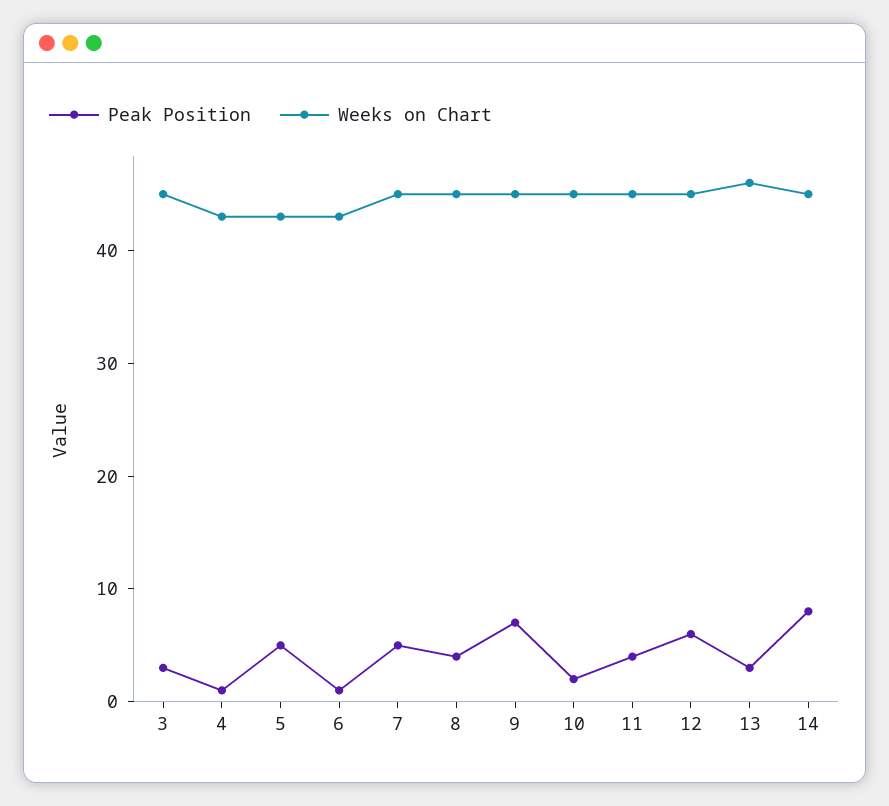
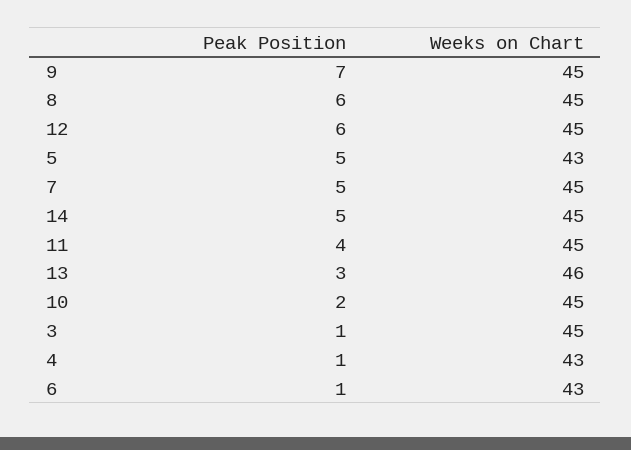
  {
    "Peak Position": {
-     "3": 3,
+     "3": 1,
      "4": 1,
      "5": 5,
      "6": 1,
      "7": 5,
-     "8": 4,
+     "8": 6,
      "9": 7,
      "10": 2,
      "11": 4,
      "12": 6,
      "13": 3,
-     "14": 8
+     "14": 5
    },
    "Weeks on Chart": {
      "3": 45,
      "4": 43,
      "5": 43,
      "6": 43,
      "7": 45,
      "8": 45,
      "9": 45,
      "10": 45,
      "11": 45,
      "12": 45,
      "13": 46,
      "14": 45
    }
  }

